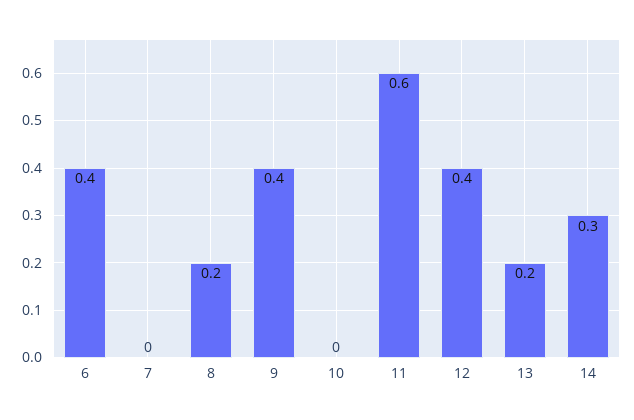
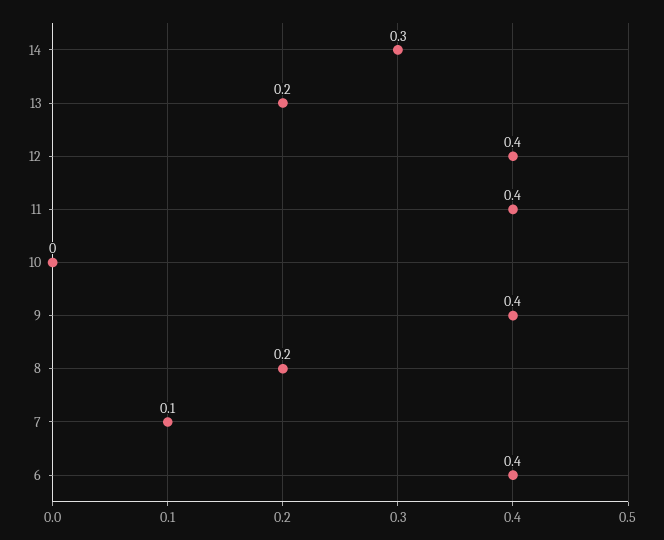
  {
    "6": 0.4,
-   "7": 0,
+   "7": 0.1,
    "8": 0.2,
    "9": 0.4,
    "10": 0,
-   "11": 0.6,
+   "11": 0.4,
    "12": 0.4,
    "13": 0.2,
    "14": 0.3
  }

